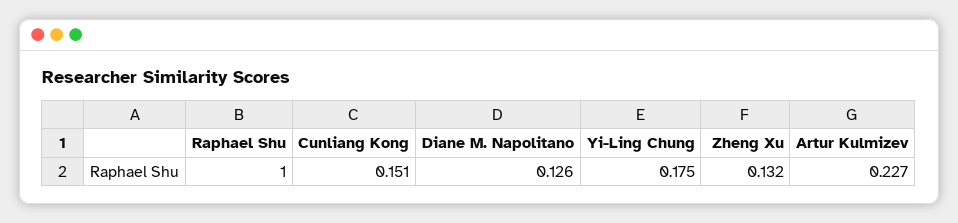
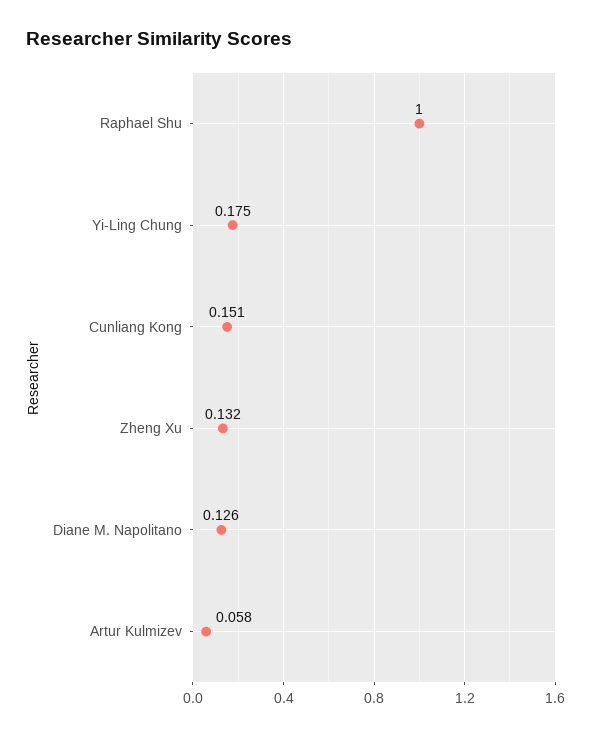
  {
    "Raphael Shu": 1,
    "Cunliang Kong": 0.151,
    "Diane M. Napolitano": 0.126,
    "Yi-Ling Chung": 0.175,
    "Zheng Xu": 0.132,
-   "Artur Kulmizev": 0.227
+   "Artur Kulmizev": 0.058
  }

